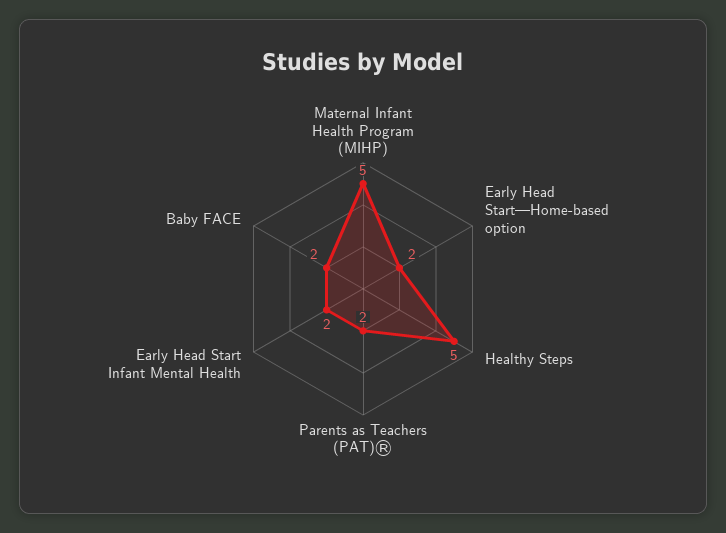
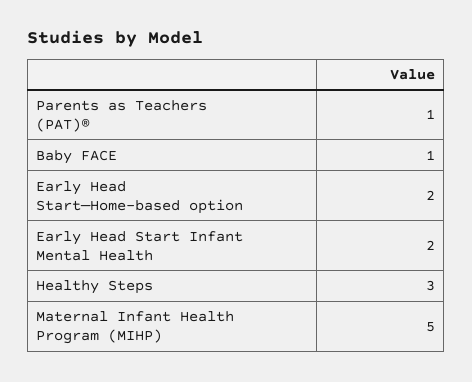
  {
    "Maternal Infant Health Program (MIHP)": 5,
    "Early Head Start—Home-based option": 2,
-   "Healthy Steps": 5,
+   "Healthy Steps": 3,
-   "Parents as Teachers (PAT)®": 2,
+   "Parents as Teachers (PAT)®": 1,
    "Early Head Start Infant Mental Health": 2,
-   "Baby FACE": 2
+   "Baby FACE": 1
  }

